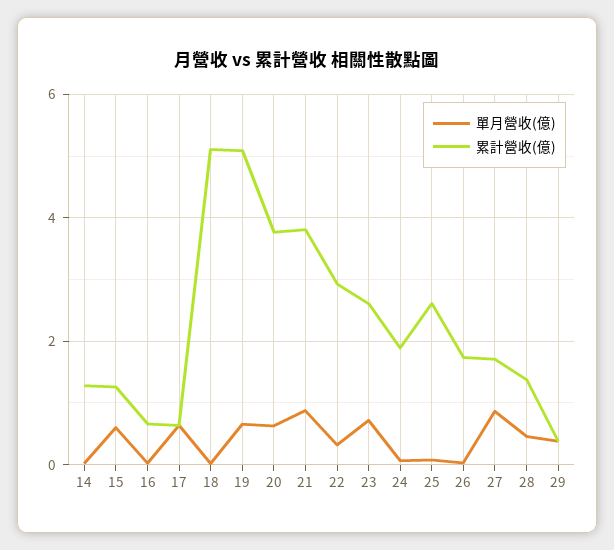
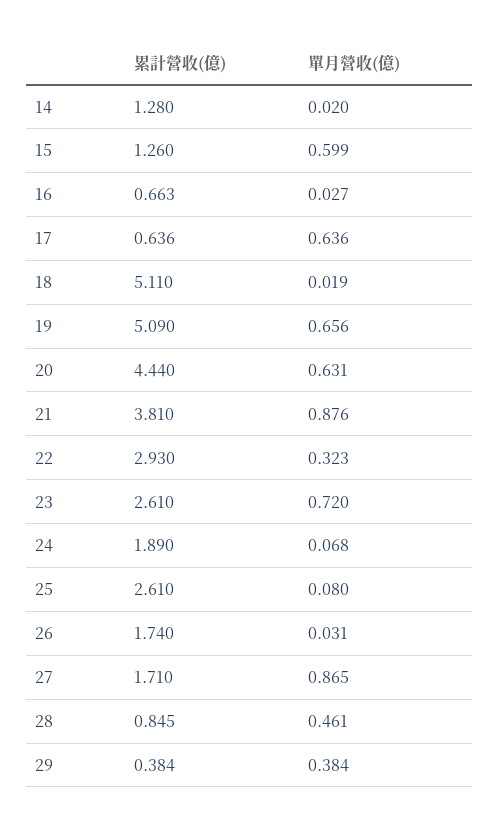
  {
    "單月營收(億)": {
      "14": 0.02,
      "15": 0.599,
      "16": 0.027,
      "17": 0.636,
      "18": 0.019,
      "19": 0.656,
      "20": 0.631,
      "21": 0.876,
      "22": 0.323,
      "23": 0.72,
      "24": 0.068,
      "25": 0.08,
      "26": 0.031,
      "27": 0.865,
      "28": 0.461,
      "29": 0.384
    },
    "累計營收(億)": {
      "14": 1.28,
      "15": 1.26,
      "16": 0.663,
      "17": 0.636,
      "18": 5.11,
      "19": 5.09,
-     "20": 3.8,
+     "20": 4.44,
      "21": 3.81,
      "22": 2.93,
      "23": 2.61,
      "24": 1.89,
      "25": 2.61,
      "26": 1.74,
      "27": 1.71,
-     "28": 1.4,
+     "28": 0.845,
      "29": 0.384
    }
  }

